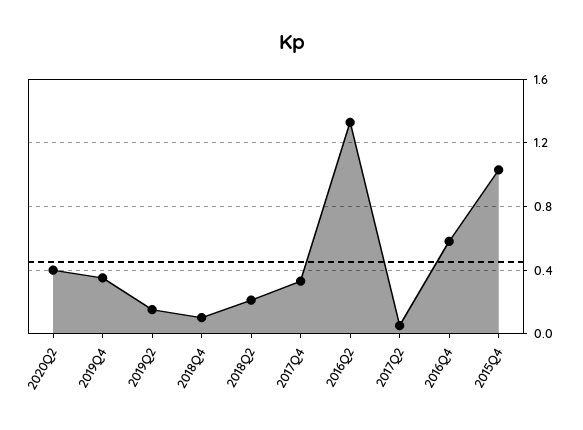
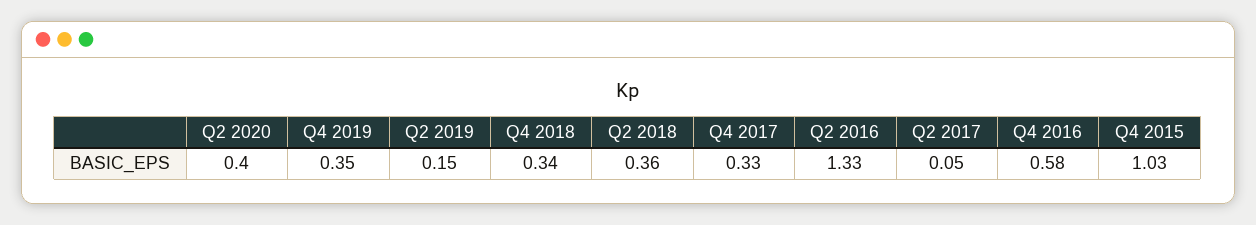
  {
    "2020Q2": 0.4,
    "2019Q4": 0.35,
    "2019Q2": 0.15,
-   "2018Q4": 0.1,
+   "2018Q4": 0.34,
-   "2018Q2": 0.2,
+   "2018Q2": 0.36,
    "2017Q4": 0.33,
    "2016Q2": 1.33,
    "2017Q2": 0.05,
    "2016Q4": 0.58,
    "2015Q4": 1.03
  }

